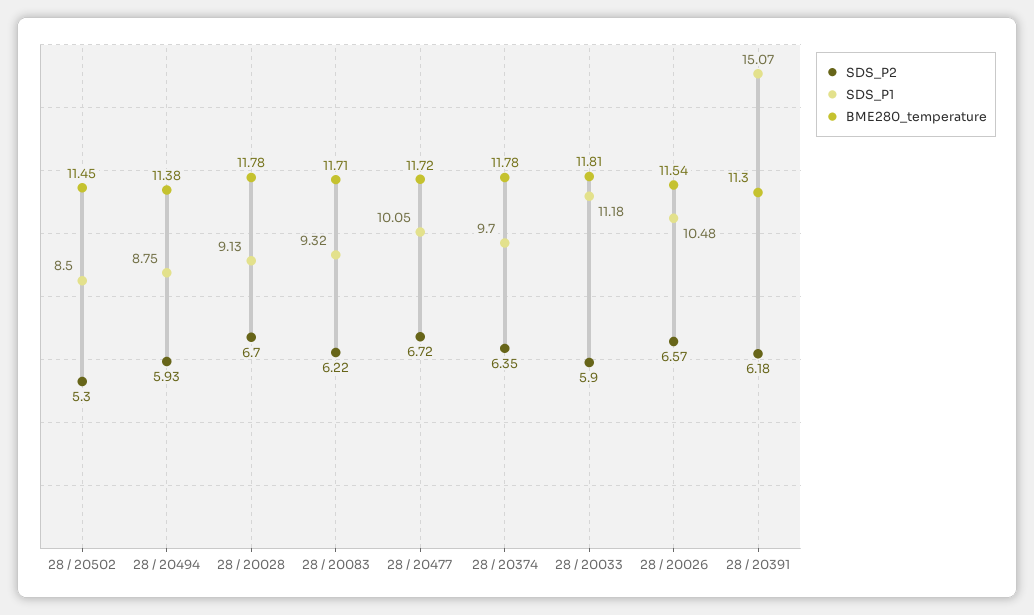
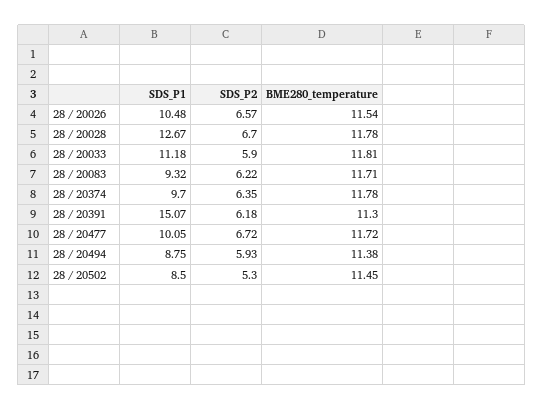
  {
    "SDS_P2": {
      "28 / 20502": 5.3,
      "28 / 20494": 5.93,
      "28 / 20028": 6.7,
      "28 / 20083": 6.22,
      "28 / 20477": 6.72,
      "28 / 20374": 6.35,
      "28 / 20033": 5.9,
      "28 / 20026": 6.57,
      "28 / 20391": 6.18
    },
    "SDS_P1": {
      "28 / 20502": 8.5,
      "28 / 20494": 8.75,
-     "28 / 20028": 9.13,
+     "28 / 20028": 12.67,
      "28 / 20083": 9.32,
      "28 / 20477": 10.05,
      "28 / 20374": 9.7,
      "28 / 20033": 11.18,
      "28 / 20026": 10.48,
      "28 / 20391": 15.07
    },
    "BME280_temperature": {
      "28 / 20502": 11.45,
      "28 / 20494": 11.38,
      "28 / 20028": 11.78,
      "28 / 20083": 11.71,
      "28 / 20477": 11.72,
      "28 / 20374": 11.78,
      "28 / 20033": 11.81,
      "28 / 20026": 11.54,
      "28 / 20391": 11.3
    }
  }

